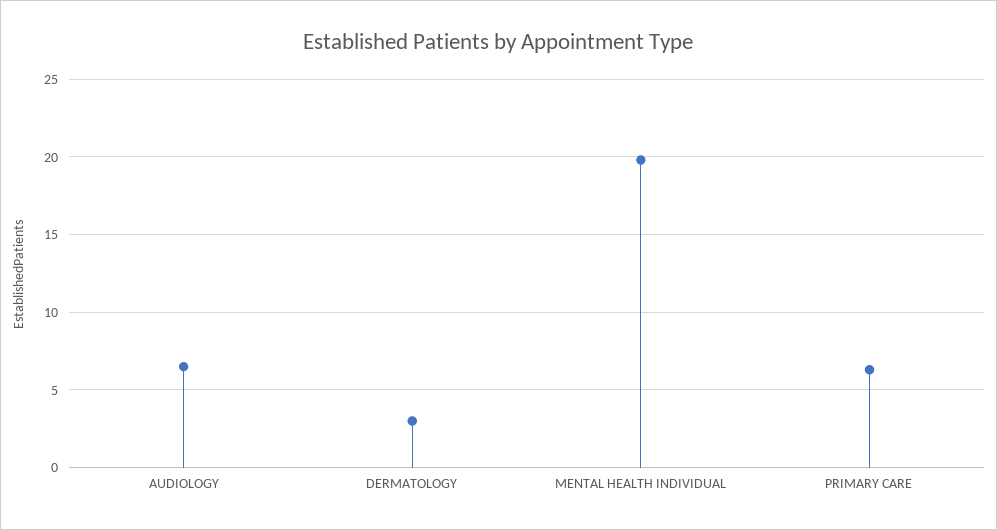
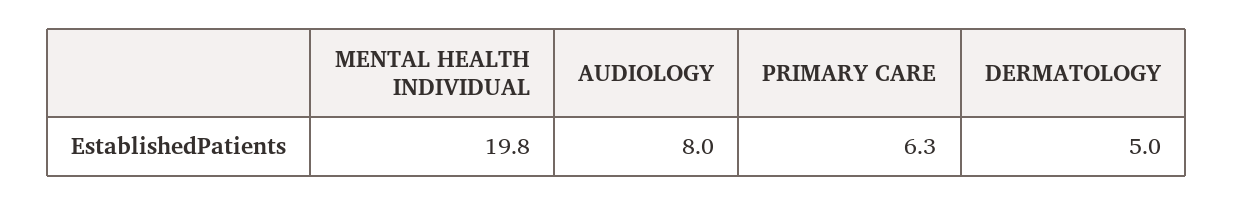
  {
-   "AUDIOLOGY": 6.5,
+   "AUDIOLOGY": 8,
-   "DERMATOLOGY": 3,
+   "DERMATOLOGY": 5,
    "MENTAL HEALTH INDIVIDUAL": 19.8,
    "PRIMARY CARE": 6.3
  }

